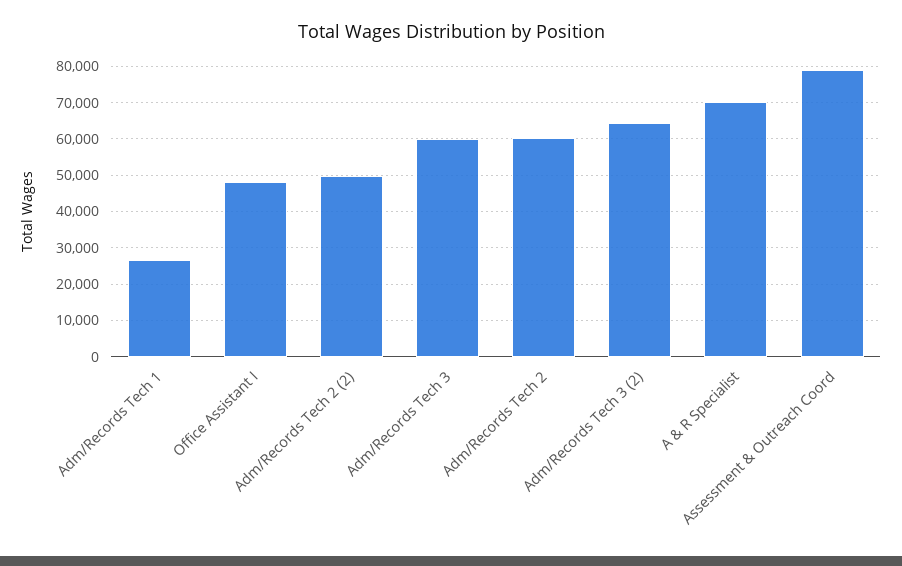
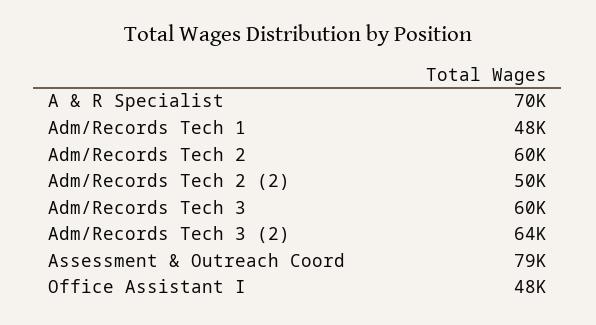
  {
-   "Adm/Records Tech 1": 26000,
+   "Adm/Records Tech 1": 48000,
    "Office Assistant I": 48000,
    "Adm/Records Tech 2 (2)": 50000,
    "Adm/Records Tech 3": 60000,
    "Adm/Records Tech 2": 60000,
    "Adm/Records Tech 3 (2)": 64000,
    "A & R Specialist": 70000,
    "Assessment & Outreach Coord": 79000
  }

